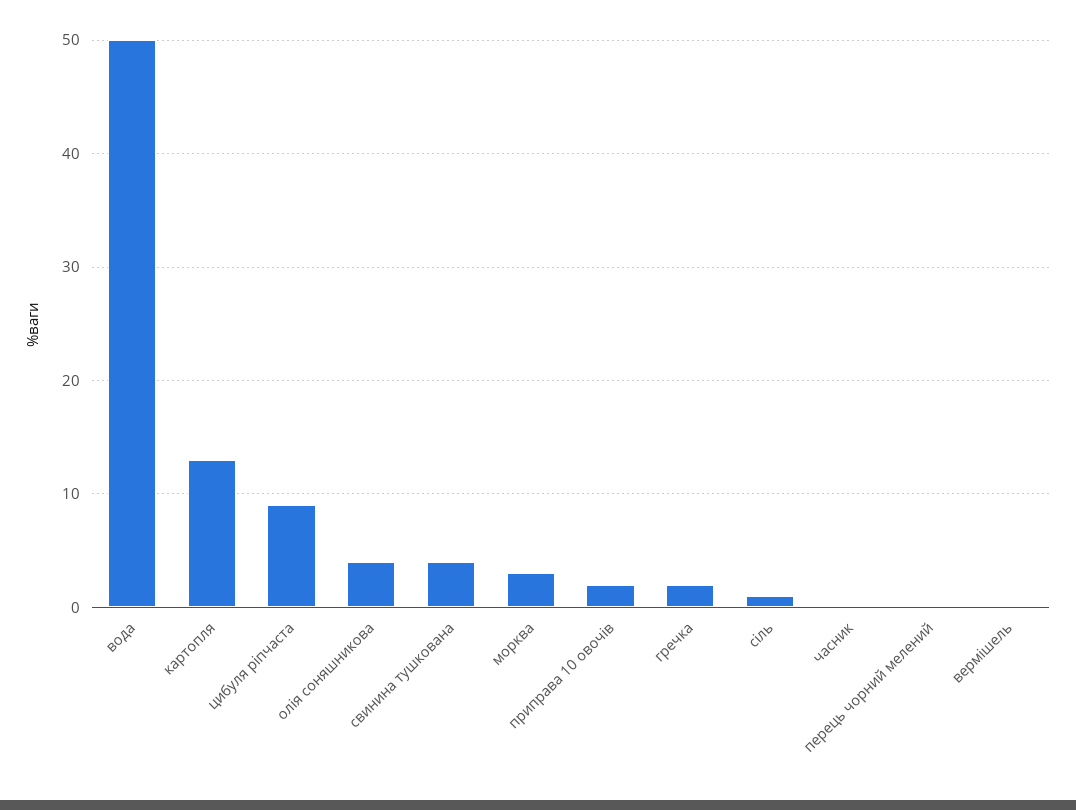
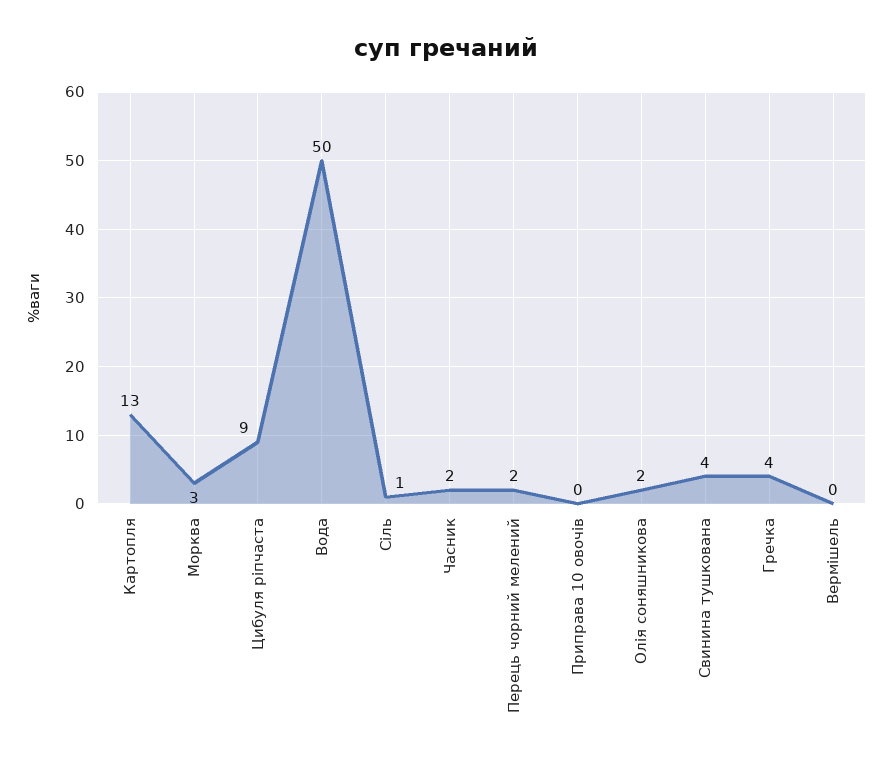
  {
    "вода": 50,
    "картопля": 13,
    "цибуля ріпчаста": 9,
-   "олія соняшникова": 4,
+   "олія соняшникова": 2,
    "свинина тушкована": 4,
    "морква": 3,
-   "приправа 10 овочів": 2,
+   "приправа 10 овочів": 0,
-   "гречка": 2,
+   "гречка": 4,
    "сіль": 1,
-   "часник": 0,
+   "часник": 2,
-   "перець чорний мелений": 0,
+   "перець чорний мелений": 2,
    "вермішель": 0
  }

